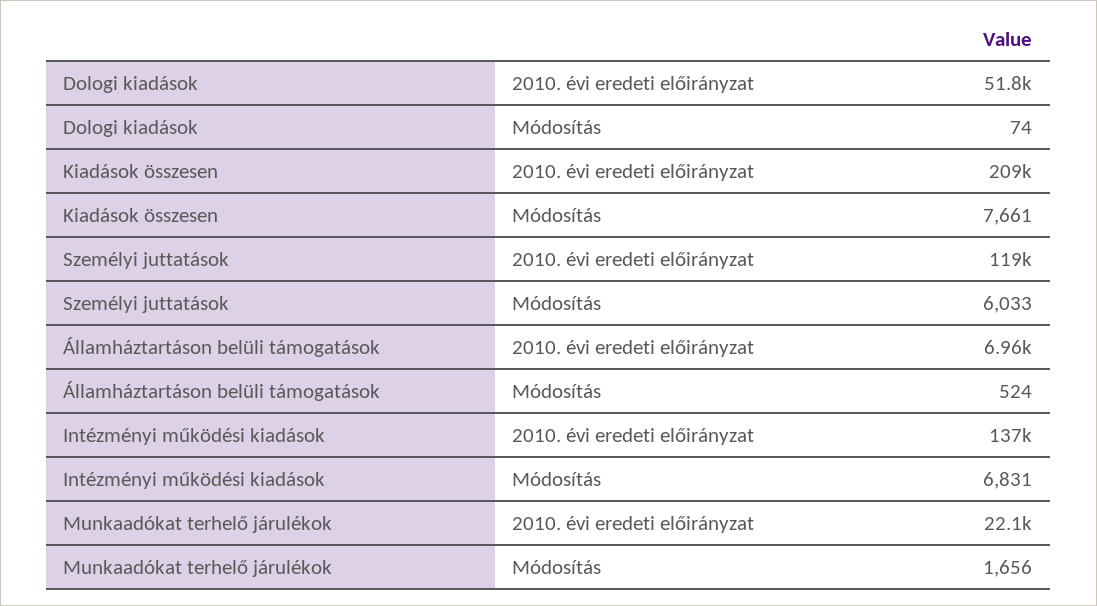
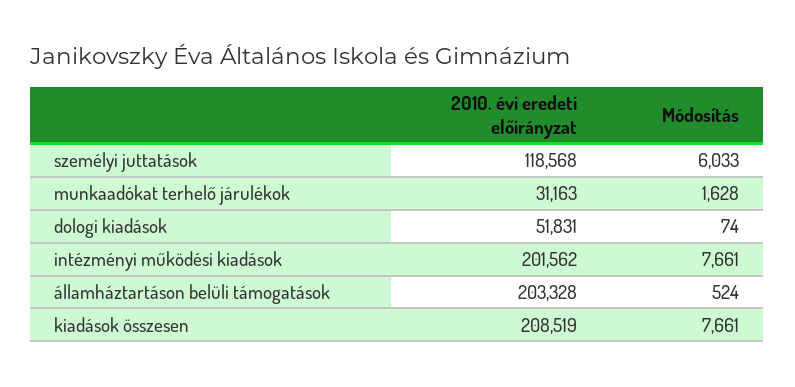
  {
    "Dologi kiadások": {
      "2010. évi eredeti előirányzat": 51831,
      "Módosítás": 74
    },
    "Kiadások összesen": {
      "2010. évi eredeti előirányzat": 208519,
      "Módosítás": 7661
    },
    "Személyi juttatások": {
      "2010. évi eredeti előirányzat": 118568,
      "Módosítás": 6033
    },
    "Államháztartáson belüli támogatások": {
-     "2010. évi eredeti előirányzat": 6960,
+     "2010. évi eredeti előirányzat": 203328,
      "Módosítás": 524
    },
    "Intézményi működési kiadások": {
-     "2010. évi eredeti előirányzat": 137000,
+     "2010. évi eredeti előirányzat": 201562,
-     "Módosítás": 6831
+     "Módosítás": 7661
    },
    "Munkaadókat terhelő járulékok": {
-     "2010. évi eredeti előirányzat": 22100,
+     "2010. évi eredeti előirányzat": 31163,
-     "Módosítás": 1656
+     "Módosítás": 1628
    }
  }

